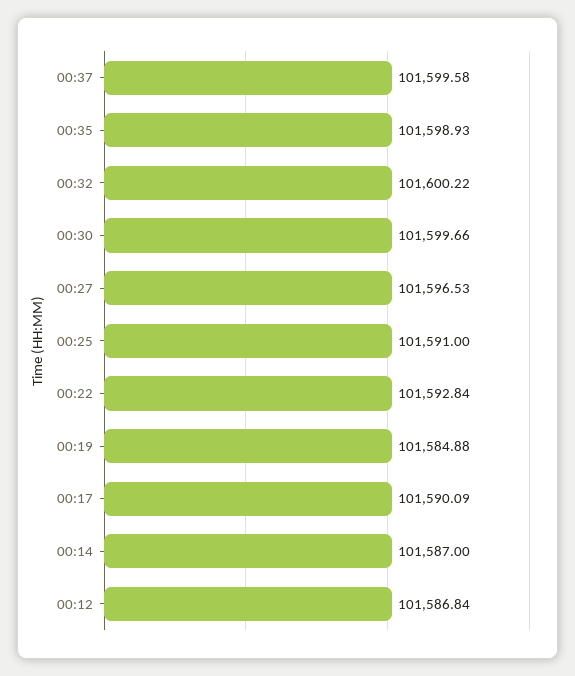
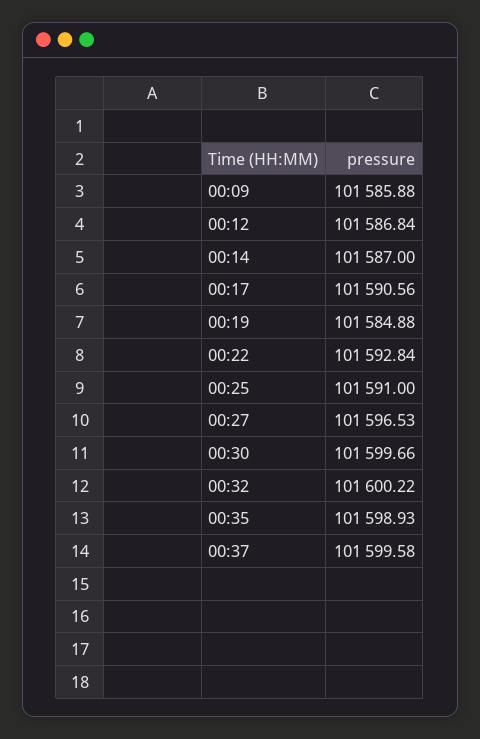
  {
    "00:37": 101599.58,
    "00:35": 101598.93,
    "00:32": 101600.22,
    "00:30": 101599.66,
    "00:27": 101596.53,
    "00:25": 101591,
    "00:22": 101592.84,
    "00:19": 101584.88,
-   "00:17": 101590.09,
+   "00:17": 101590.56,
    "00:14": 101587,
-   "00:12": 101586.84
+   "00:12": 101586.84,
+   "00:09": 101585.88
  }

